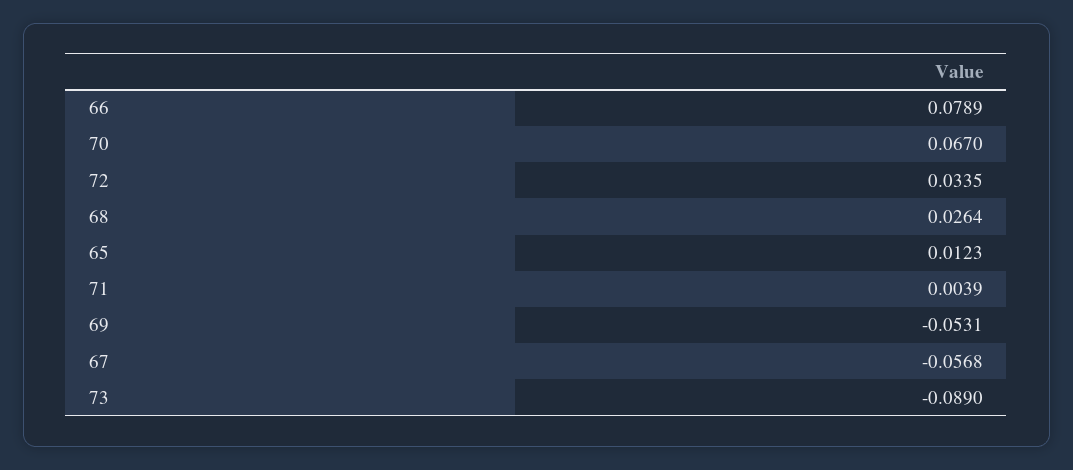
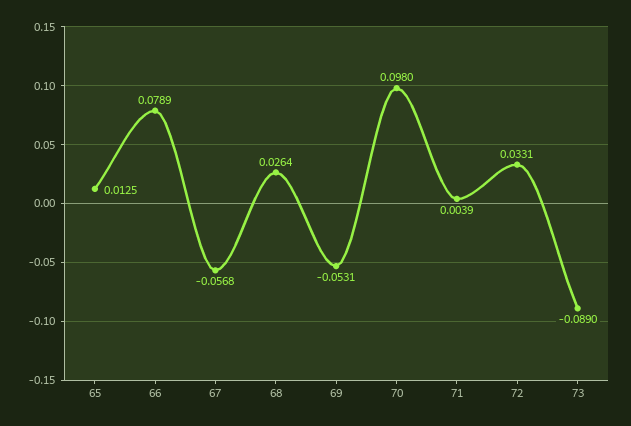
  {
    "66": 0.0789,
-   "70": 0.067,
+   "70": 0.098,
-   "72": 0.0335,
+   "72": 0.0331,
    "68": 0.0264,
-   "65": 0.0123,
+   "65": 0.0125,
    "71": 0.0039,
    "69": -0.0531,
    "67": -0.0568,
    "73": -0.089
  }

